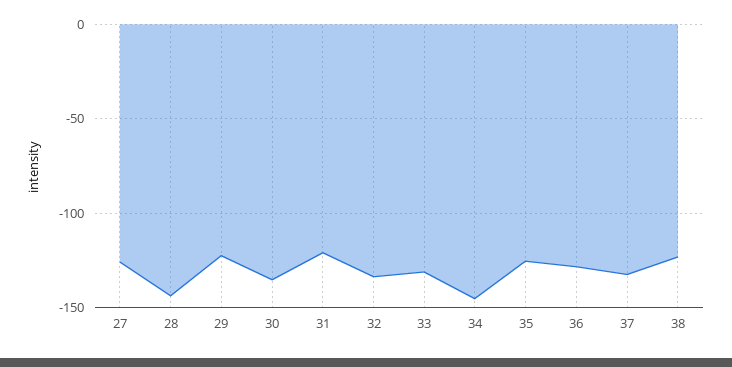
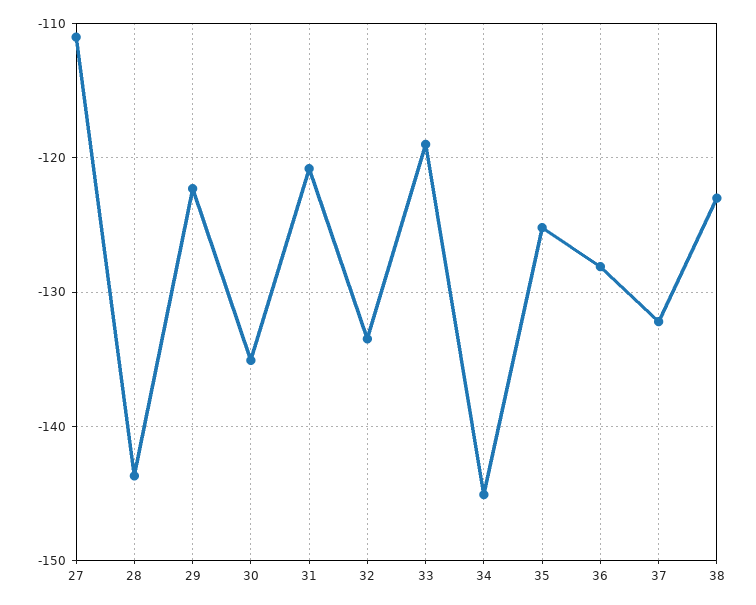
  {
-   "27": -125,
+   "27": -111,
    "28": -144,
    "29": -122,
    "30": -135,
    "31": -121,
    "32": -134,
-   "33": -130,
+   "33": -119,
    "34": -145,
    "35": -125,
    "36": -128,
    "37": -132,
    "38": -123
  }

